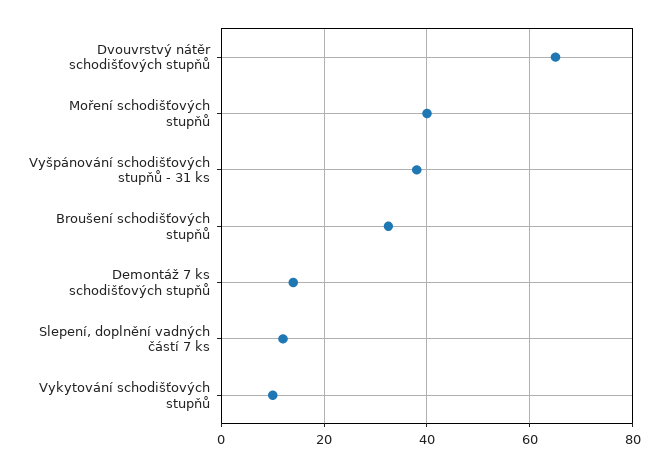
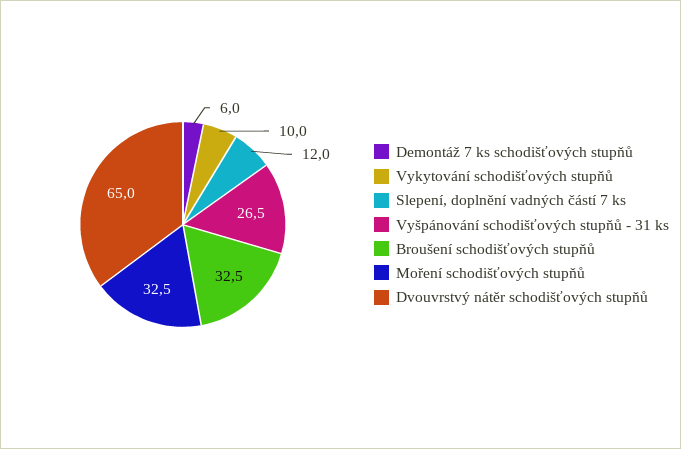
  {
    "Dvouvrstvý nátěr schodišťových stupňů": 65,
-   "Moření schodišťových stupňů": 40,
+   "Moření schodišťových stupňů": 32.5,
-   "Vyšpánování schodišťových stupňů - 31 ks": 38,
+   "Vyšpánování schodišťových stupňů - 31 ks": 26.5,
    "Broušení schodišťových stupňů": 32.5,
-   "Demontáž 7 ks schodišťových stupňů": 14,
+   "Demontáž 7 ks schodišťových stupňů": 6,
    "Slepení, doplnění vadných částí 7 ks": 12,
    "Vykytování schodišťových stupňů": 10
  }

